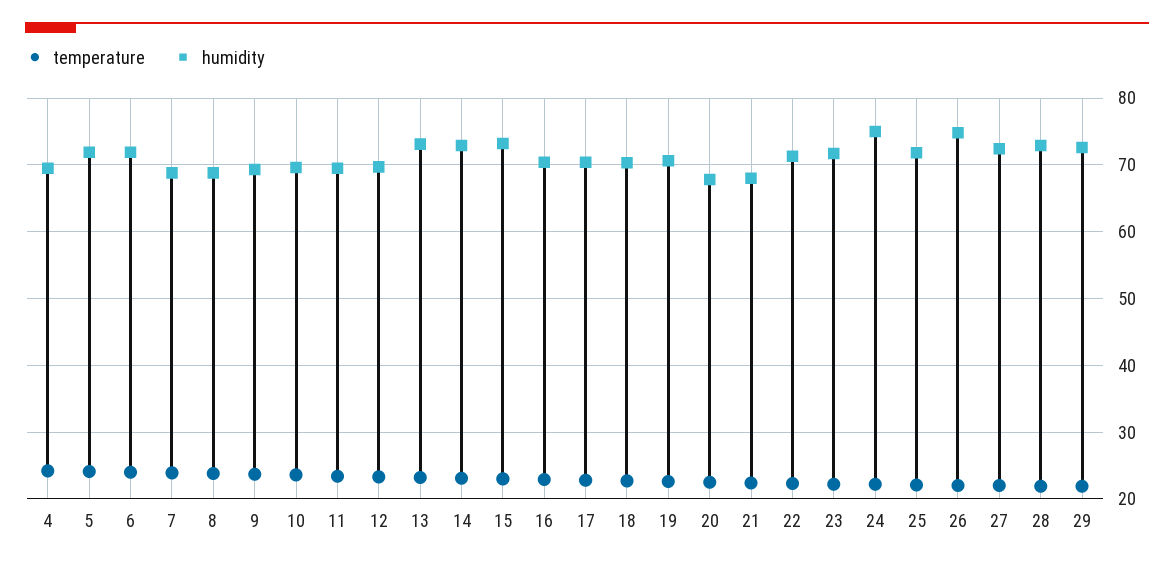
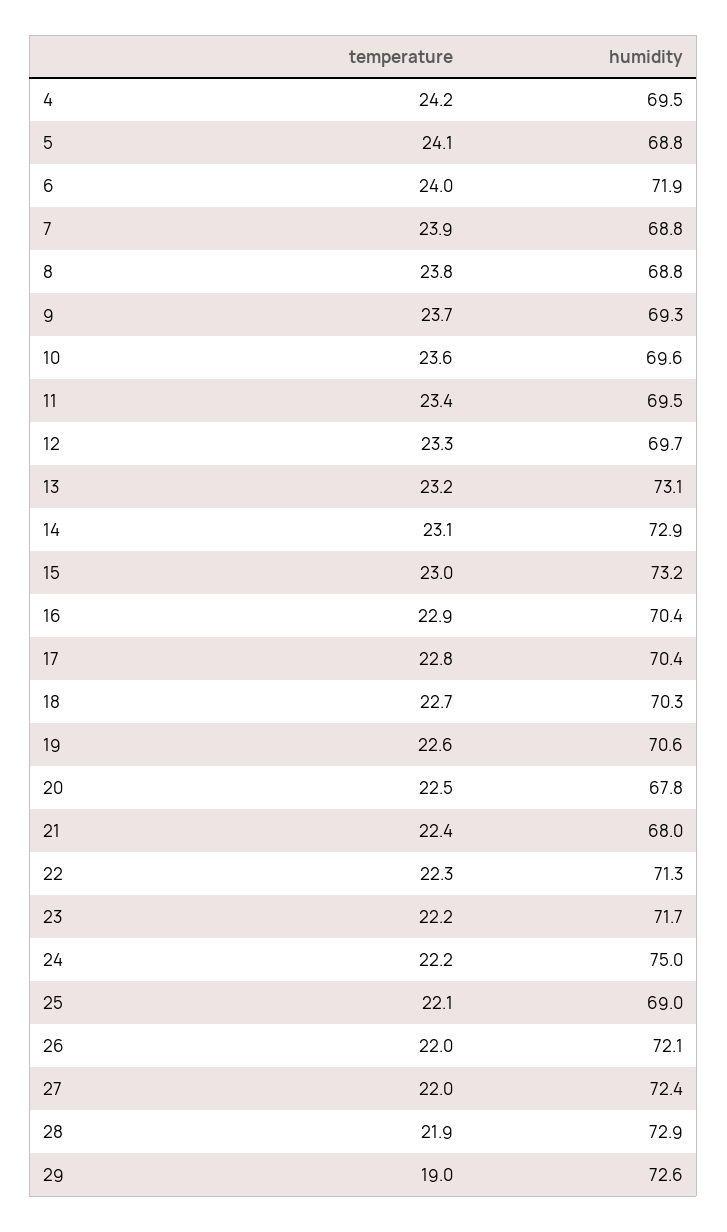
  {
    "temperature": {
      "4": 24.2,
      "5": 24.1,
      "6": 24,
      "7": 23.9,
      "8": 23.8,
      "9": 23.7,
      "10": 23.6,
      "11": 23.4,
      "12": 23.3,
      "13": 23.2,
      "14": 23.1,
      "15": 23,
      "16": 22.9,
      "17": 22.8,
      "18": 22.7,
      "19": 22.6,
      "20": 22.5,
      "21": 22.4,
      "22": 22.3,
      "23": 22.2,
      "24": 22.2,
      "25": 22.1,
      "26": 22,
      "27": 22,
      "28": 21.9,
-     "29": 22
+     "29": 19
    },
    "humidity": {
      "4": 69.5,
-     "5": 72,
+     "5": 68.8,
      "6": 71.9,
      "7": 68.8,
      "8": 68.8,
      "9": 69.3,
      "10": 69.6,
      "11": 69.5,
      "12": 69.7,
      "13": 73.1,
      "14": 72.9,
      "15": 73.2,
      "16": 70.4,
      "17": 70.4,
      "18": 70.3,
      "19": 70.6,
      "20": 67.8,
      "21": 68,
      "22": 71.3,
      "23": 71.7,
      "24": 75,
-     "25": 72,
+     "25": 69,
-     "26": 75,
+     "26": 72.1,
      "27": 72.4,
      "28": 72.9,
      "29": 72.6
    }
  }

